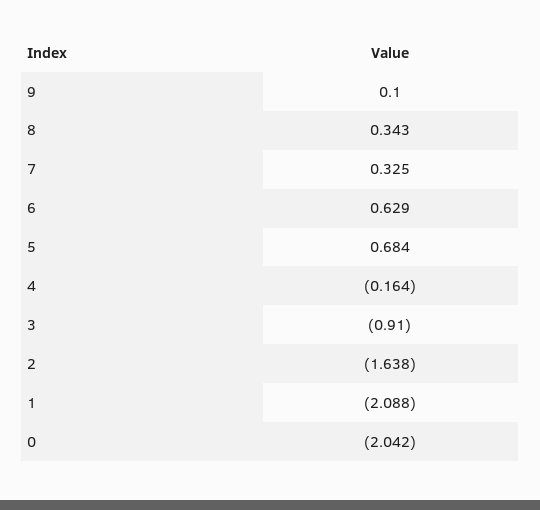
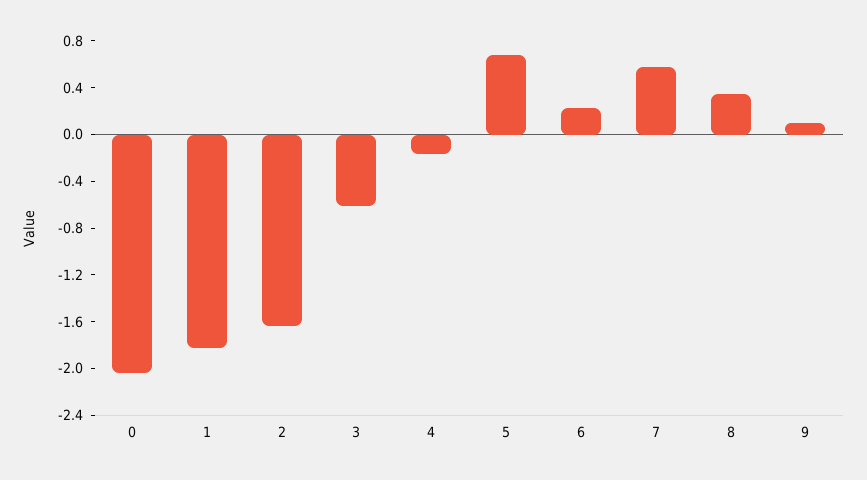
  {
    "9": 0.1,
    "8": 0.343,
-   "7": 0.325,
+   "7": 0.6,
-   "6": 0.629,
+   "6": 0.2,
    "5": 0.684,
    "4": -0.164,
-   "3": -0.91,
+   "3": -0.6,
    "2": -1.638,
-   "1": -2.088,
+   "1": -1.8,
    "0": -2.042
  }

